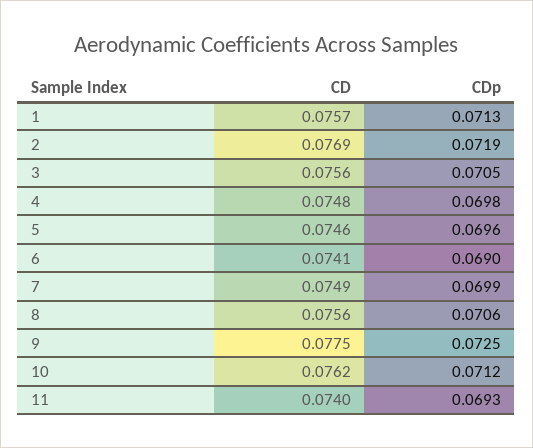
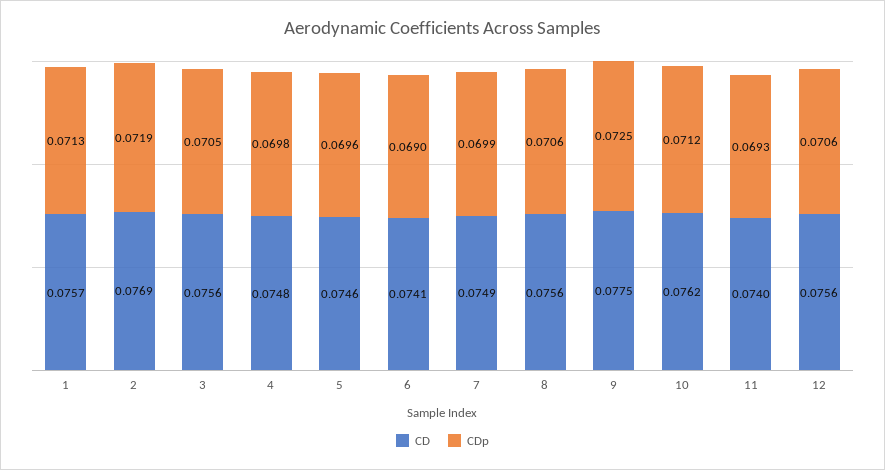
  {
    "CD": {
      "1": 0.0757,
      "2": 0.0769,
      "3": 0.0756,
      "4": 0.0748,
      "5": 0.0746,
      "6": 0.0741,
      "7": 0.0749,
      "8": 0.0756,
      "9": 0.0775,
      "10": 0.0762,
-     "11": 0.074
+     "11": 0.074,
+     "12": 0.0756
    },
    "CDp": {
      "1": 0.0713,
      "2": 0.0719,
      "3": 0.0705,
      "4": 0.0698,
      "5": 0.0696,
      "6": 0.069,
      "7": 0.0699,
      "8": 0.0706,
      "9": 0.0725,
      "10": 0.0712,
-     "11": 0.0693
+     "11": 0.0693,
+     "12": 0.0706
    }
  }

